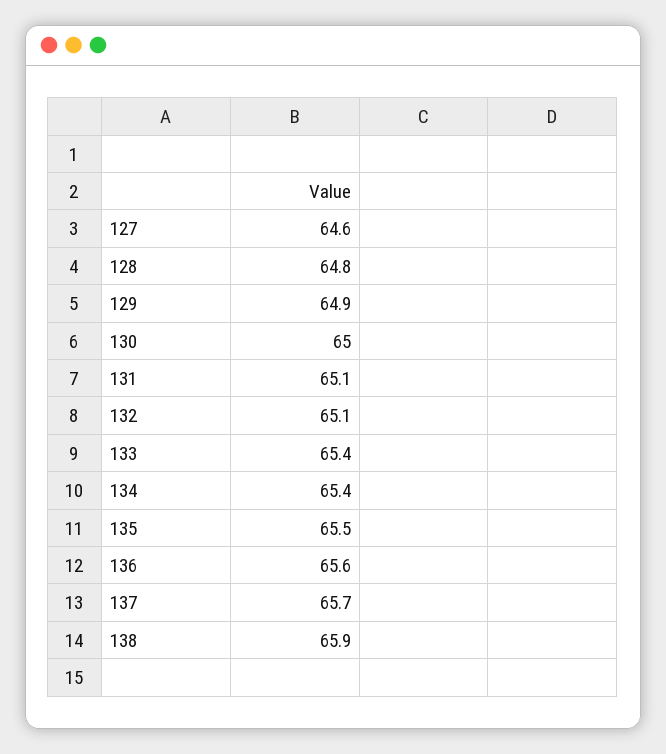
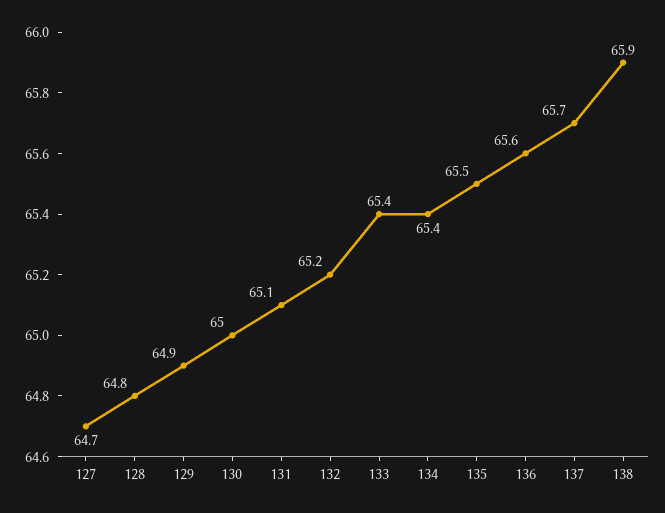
  {
-   "127": 64.6,
+   "127": 64.7,
    "128": 64.8,
    "129": 64.9,
    "130": 65,
    "131": 65.1,
-   "132": 65.1,
+   "132": 65.2,
    "133": 65.4,
    "134": 65.4,
    "135": 65.5,
    "136": 65.6,
    "137": 65.7,
    "138": 65.9
  }

